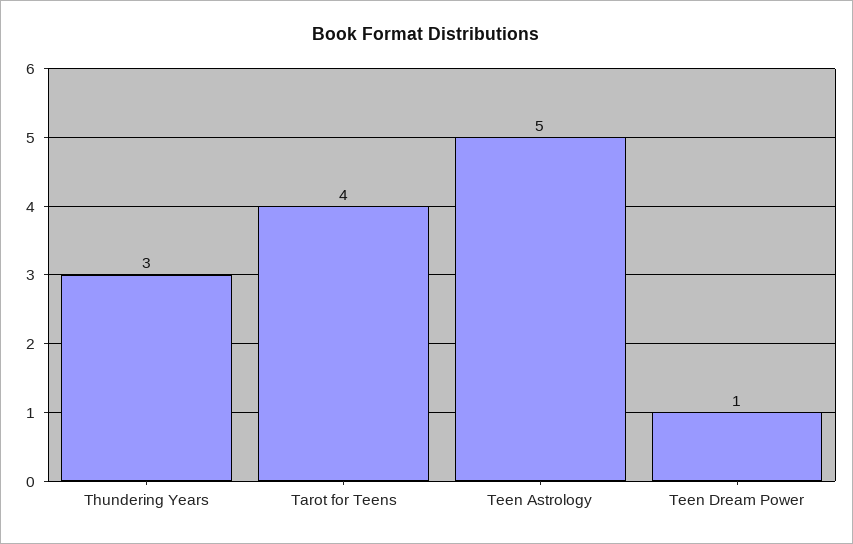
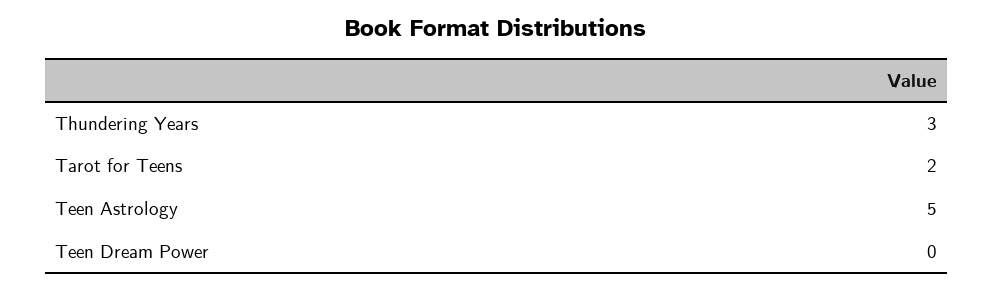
  {
    "Thundering Years": 3,
-   "Tarot for Teens": 4,
+   "Tarot for Teens": 2,
    "Teen Astrology": 5,
-   "Teen Dream Power": 1
+   "Teen Dream Power": 0
  }

